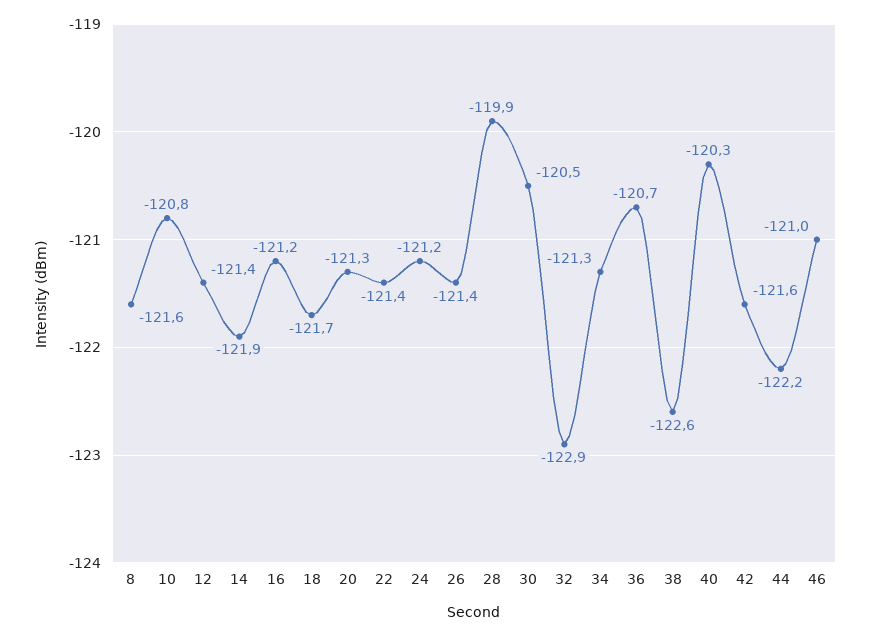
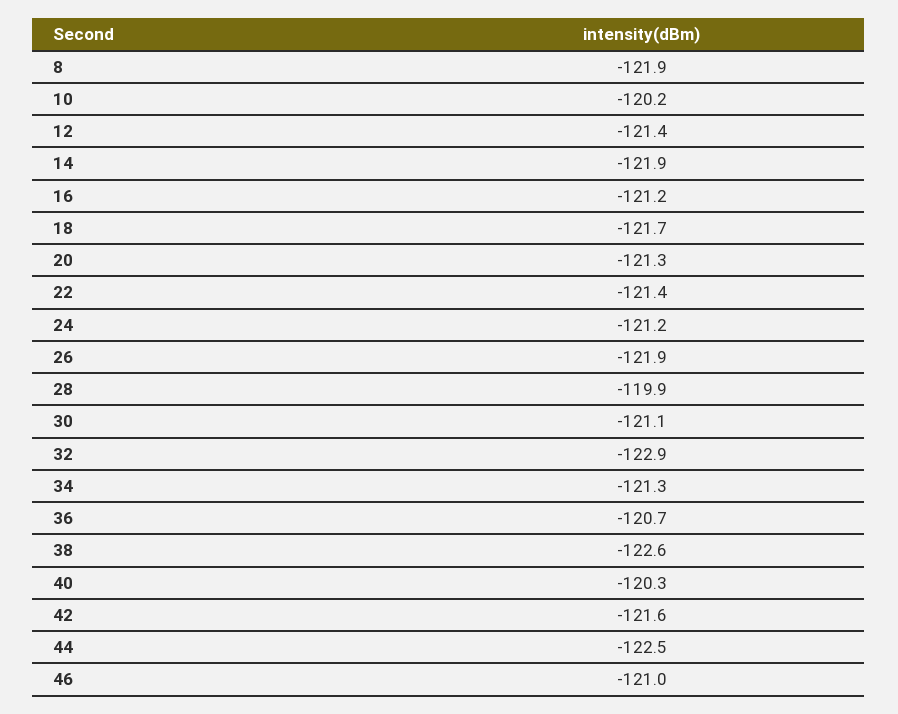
  {
-   "8": -121.6,
+   "8": -121.9,
-   "10": -120.8,
+   "10": -120.2,
    "12": -121.4,
    "14": -121.9,
    "16": -121.2,
    "18": -121.7,
    "20": -121.3,
    "22": -121.4,
    "24": -121.2,
-   "26": -121.4,
+   "26": -121.9,
    "28": -119.9,
-   "30": -120.5,
+   "30": -121.1,
    "32": -122.9,
    "34": -121.3,
    "36": -120.7,
    "38": -122.6,
    "40": -120.3,
    "42": -121.6,
-   "44": -122.2,
+   "44": -122.5,
    "46": -121
  }

